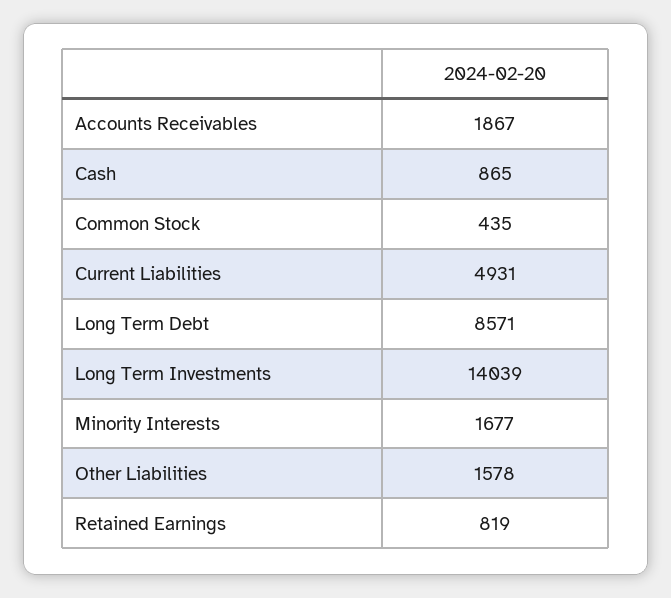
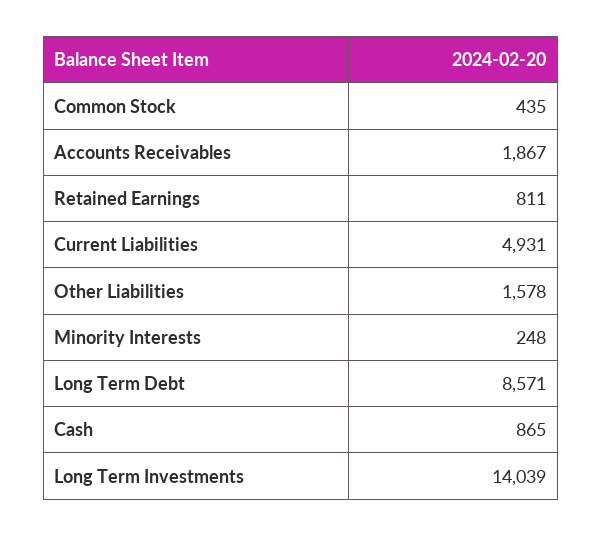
  {
    "Accounts Receivables": 1867,
    "Cash": 865,
    "Common Stock": 435,
    "Current Liabilities": 4931,
    "Long Term Debt": 8571,
    "Long Term Investments": 14039,
-   "Minority Interests": 1677,
+   "Minority Interests": 248,
    "Other Liabilities": 1578,
-   "Retained Earnings": 819
+   "Retained Earnings": 811
  }

